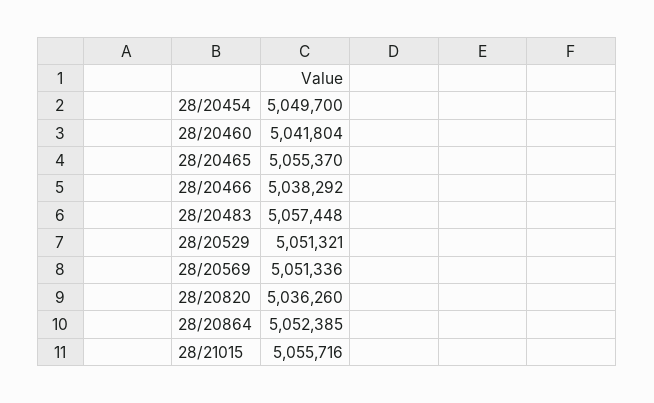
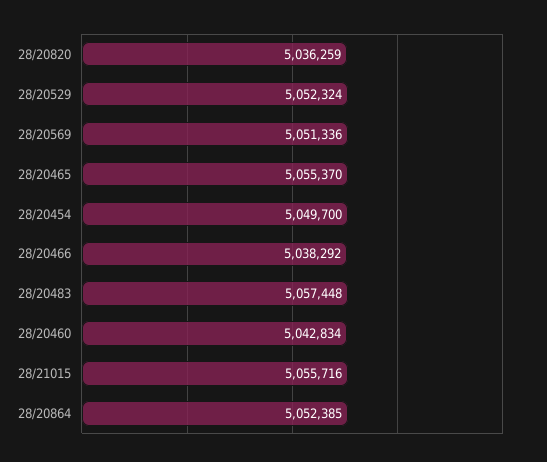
  {
    "28/20454": 5049700,
-   "28/20460": 5041804,
+   "28/20460": 5042834,
    "28/20465": 5055370,
    "28/20466": 5038292,
    "28/20483": 5057448,
-   "28/20529": 5051321,
+   "28/20529": 5052324,
    "28/20569": 5051336,
-   "28/20820": 5036260,
+   "28/20820": 5036259,
    "28/20864": 5052385,
    "28/21015": 5055716
  }

